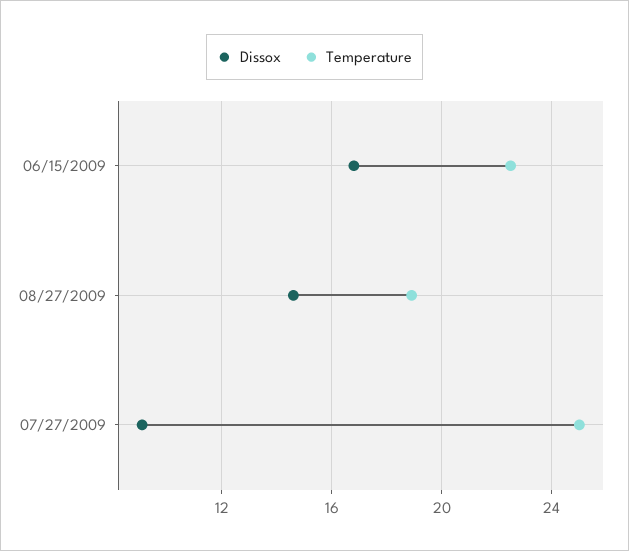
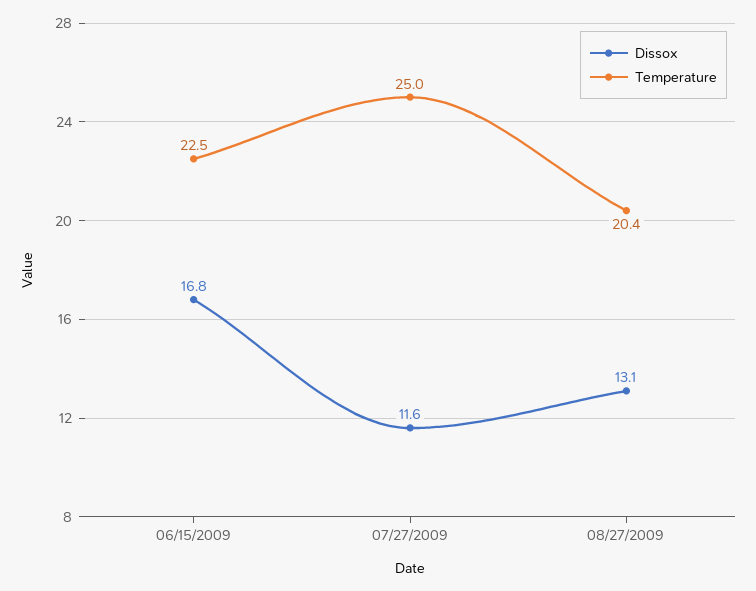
  {
    "Dissox": {
      "06/15/2009": 16.8,
-     "08/27/2009": 14.5,
+     "08/27/2009": 13.1,
-     "07/27/2009": 9
+     "07/27/2009": 11.6
    },
    "Temperature": {
      "06/15/2009": 22.5,
-     "08/27/2009": 19,
+     "08/27/2009": 20.4,
      "07/27/2009": 25
    }
  }

